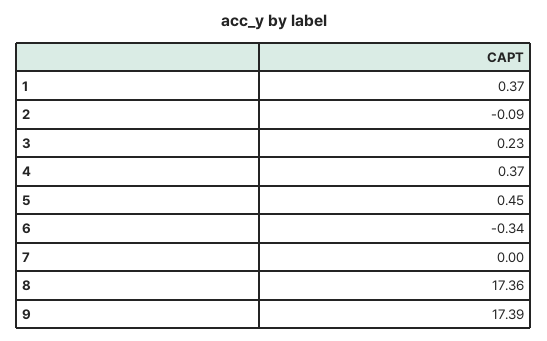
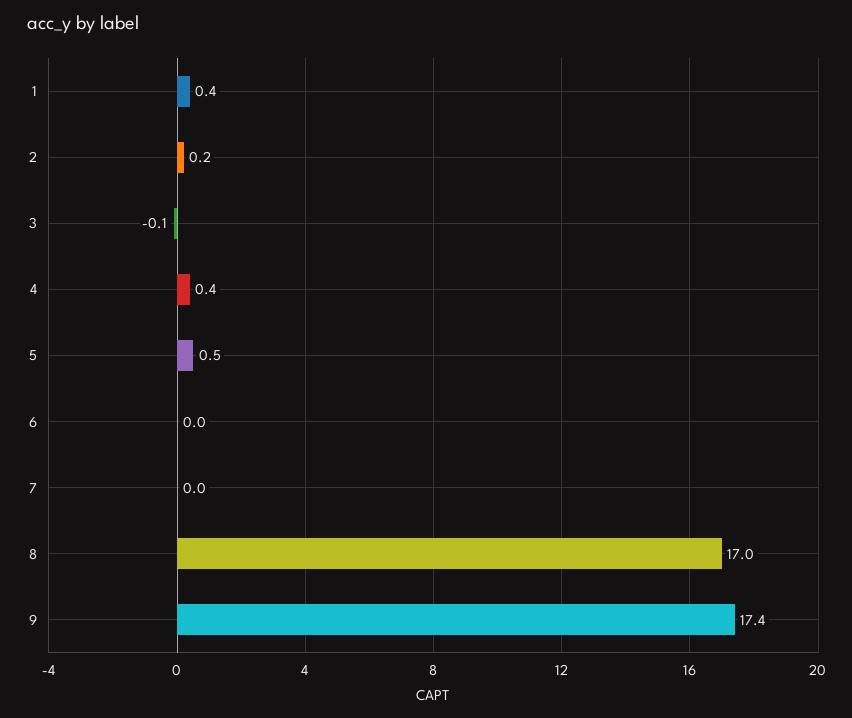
  {
    "1": 0.37,
-   "2": -0.09,
+   "2": 0.2,
-   "3": 0.23,
+   "3": -0.1,
    "4": 0.37,
    "5": 0.45,
-   "6": -0.34,
+   "6": 0,
    "7": 0,
-   "8": 17.36,
+   "8": 17,
    "9": 17.39
  }

